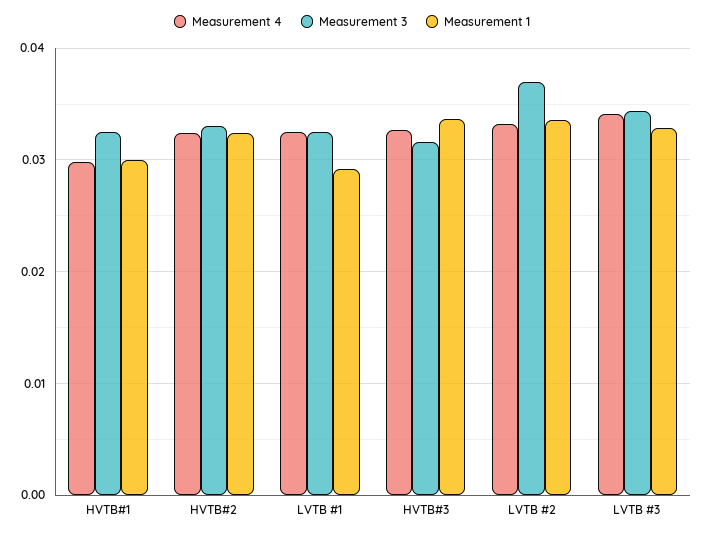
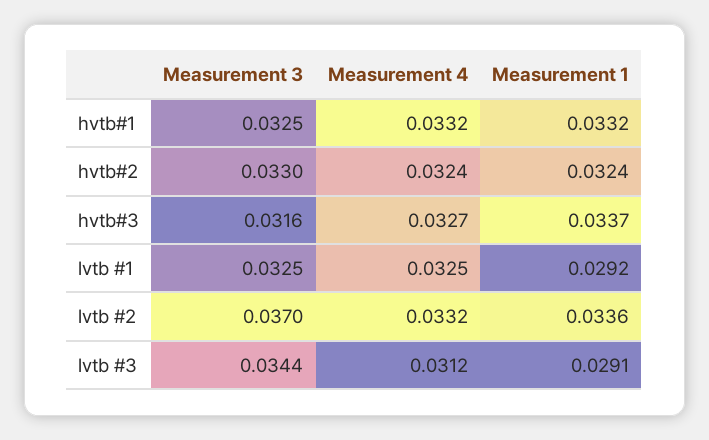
  {
    "Measurement 4": {
-     "HVTB#1": 0.03,
+     "HVTB#1": 0.0332,
      "HVTB#2": 0.0324,
      "LVTB #1": 0.0325,
      "HVTB#3": 0.0327,
      "LVTB #2": 0.0332,
-     "LVTB #3": 0.034
+     "LVTB #3": 0.0312
    },
    "Measurement 3": {
      "HVTB#1": 0.0325,
      "HVTB#2": 0.033,
      "LVTB #1": 0.0325,
      "HVTB#3": 0.0316,
      "LVTB #2": 0.037,
      "LVTB #3": 0.0344
    },
    "Measurement 1": {
-     "HVTB#1": 0.03,
+     "HVTB#1": 0.0332,
      "HVTB#2": 0.0324,
      "LVTB #1": 0.0292,
      "HVTB#3": 0.0337,
      "LVTB #2": 0.0336,
-     "LVTB #3": 0.033
+     "LVTB #3": 0.0291
    }
  }

